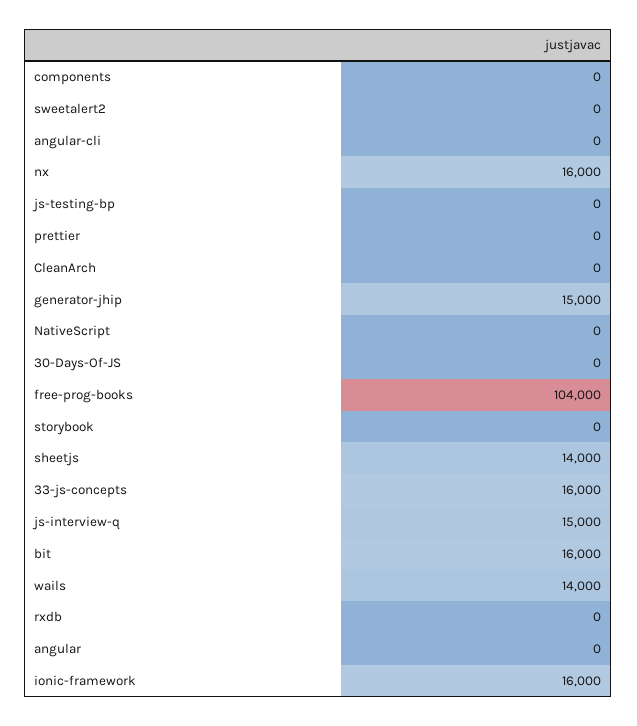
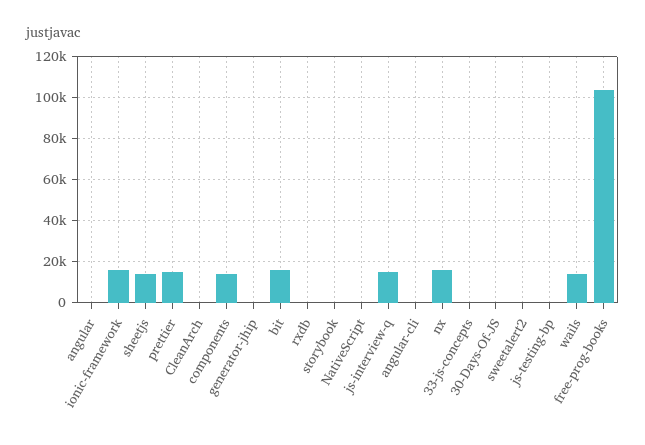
  {
-   "components": 0,
+   "components": 15000,
    "sweetalert2": 0,
    "angular-cli": 0,
    "nx": 16000,
    "js-testing-bp": 0,
-   "prettier": 0,
+   "prettier": 15000,
    "CleanArch": 0,
-   "generator-jhip": 15000,
+   "generator-jhip": 0,
    "NativeScript": 0,
    "30-Days-Of-JS": 0,
    "free-prog-books": 104000,
    "storybook": 0,
    "sheetjs": 14000,
-   "33-js-concepts": 16000,
+   "33-js-concepts": 0,
    "js-interview-q": 15000,
    "bit": 16000,
    "wails": 14000,
    "rxdb": 0,
    "angular": 0,
    "ionic-framework": 16000
  }

